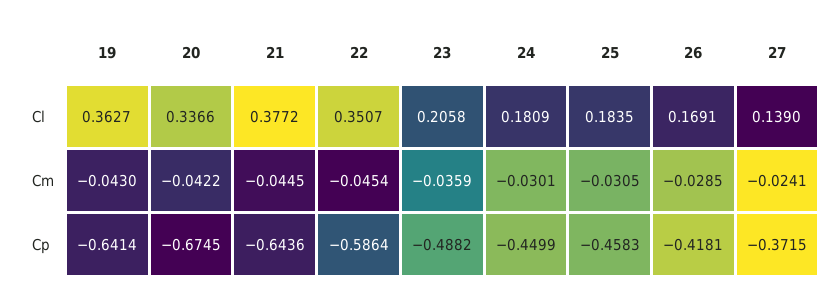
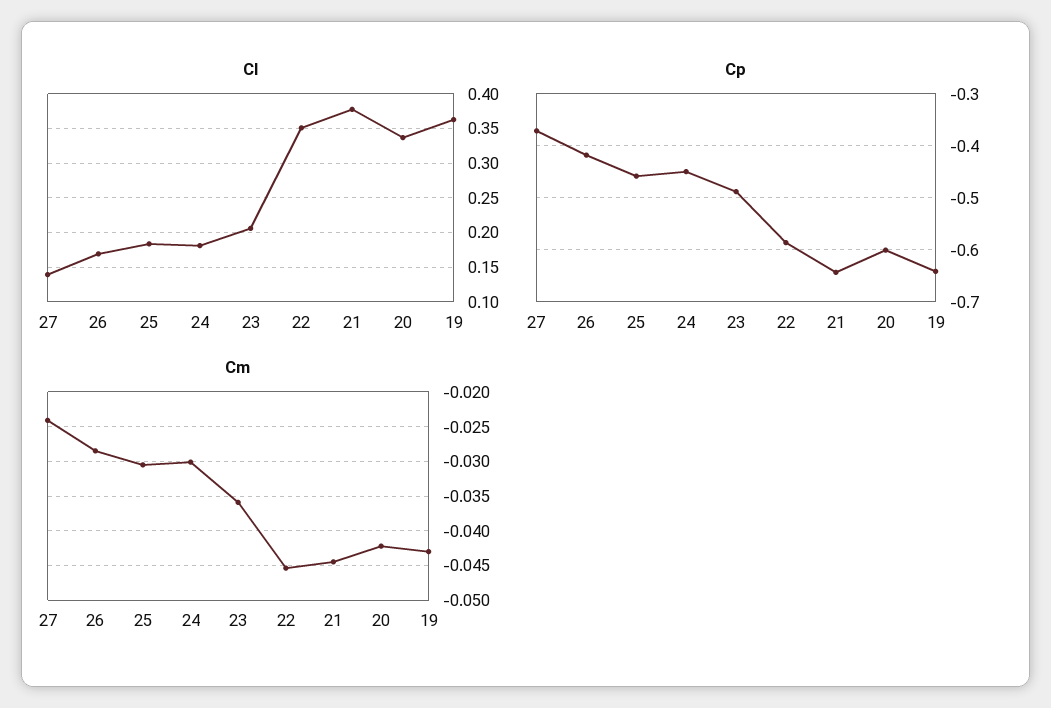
  {
    "Cl": {
      "19": 0.3627,
      "20": 0.3366,
      "21": 0.3772,
      "22": 0.3507,
      "23": 0.2058,
      "24": 0.1809,
      "25": 0.1835,
      "26": 0.1691,
      "27": 0.139
    },
    "Cm": {
      "19": -0.043,
      "20": -0.0422,
      "21": -0.0445,
      "22": -0.0454,
      "23": -0.0359,
      "24": -0.0301,
      "25": -0.0305,
      "26": -0.0285,
      "27": -0.0241
    },
    "Cp": {
      "19": -0.6414,
-     "20": -0.6745,
+     "20": -0.6,
      "21": -0.6436,
      "22": -0.5864,
      "23": -0.4882,
      "24": -0.4499,
      "25": -0.4583,
      "26": -0.4181,
      "27": -0.3715
    }
  }

